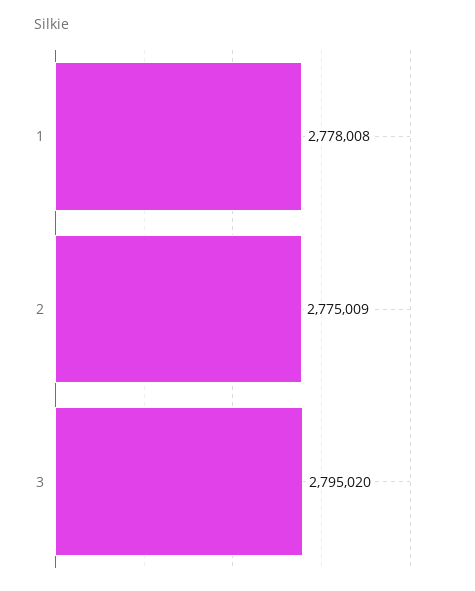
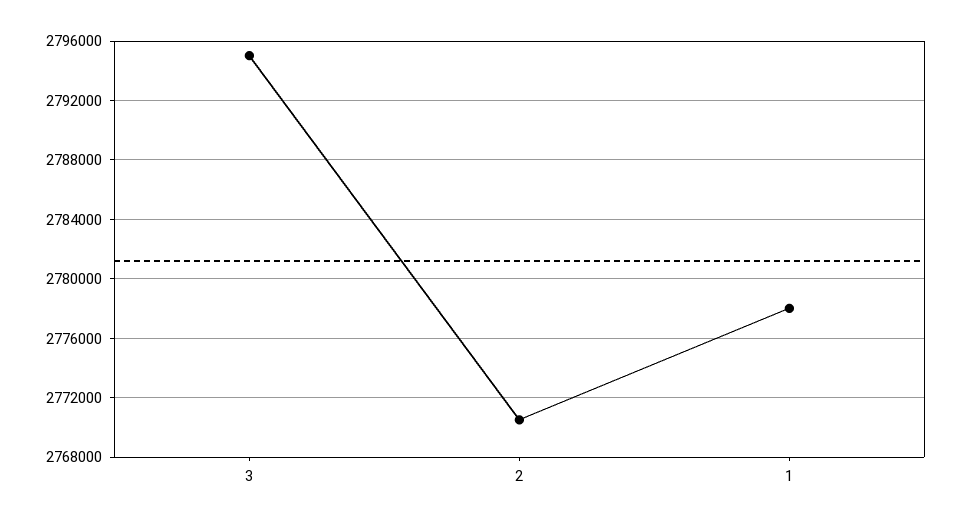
  {
    "1": 2778008,
-   "2": 2775009,
+   "2": 2770500,
    "3": 2795020
  }

